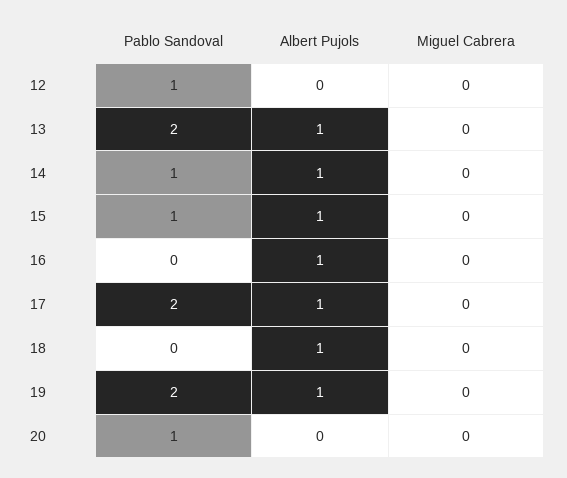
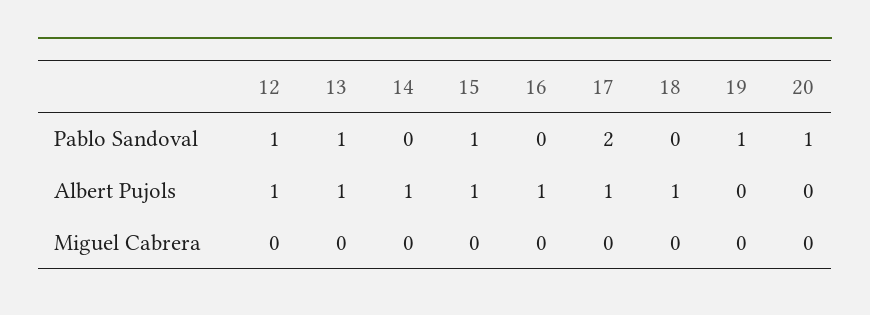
  {
    "Pablo Sandoval": {
      "12": 1,
-     "13": 2,
+     "13": 1,
-     "14": 1,
+     "14": 0,
      "15": 1,
      "16": 0,
      "17": 2,
      "18": 0,
-     "19": 2,
+     "19": 1,
      "20": 1
    },
    "Albert Pujols": {
-     "12": 0,
+     "12": 1,
      "13": 1,
      "14": 1,
      "15": 1,
      "16": 1,
      "17": 1,
      "18": 1,
-     "19": 1,
+     "19": 0,
      "20": 0
    },
    "Miguel Cabrera": {
      "12": 0,
      "13": 0,
      "14": 0,
      "15": 0,
      "16": 0,
      "17": 0,
      "18": 0,
      "19": 0,
      "20": 0
    }
  }

